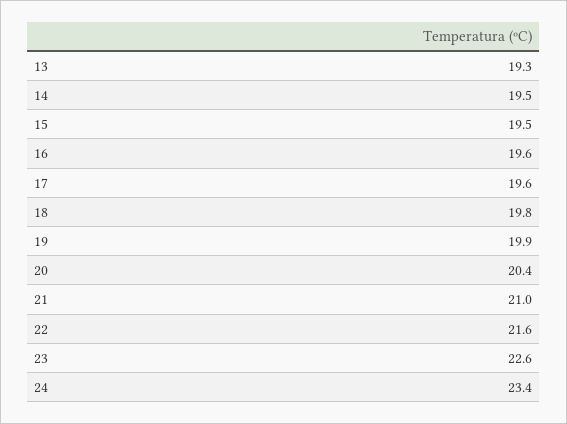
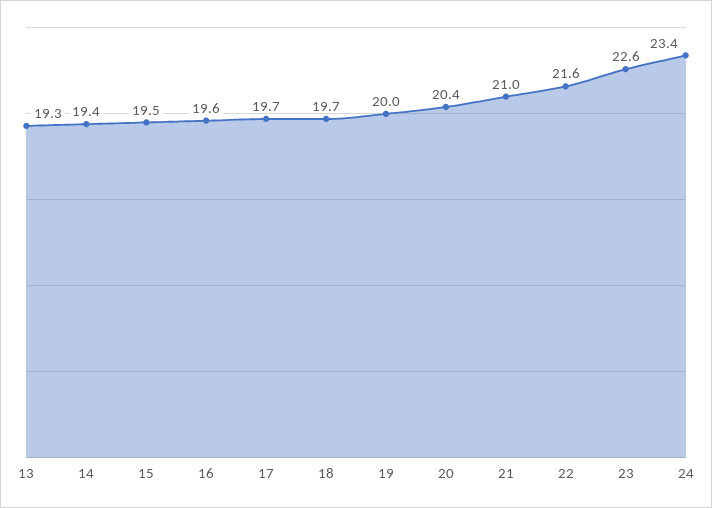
  {
    "13": 19.3,
-   "14": 19.5,
+   "14": 19.4,
    "15": 19.5,
    "16": 19.6,
-   "17": 19.6,
+   "17": 19.7,
-   "18": 19.8,
+   "18": 19.7,
-   "19": 19.9,
+   "19": 20,
    "20": 20.4,
    "21": 21,
    "22": 21.6,
    "23": 22.6,
    "24": 23.4
  }

